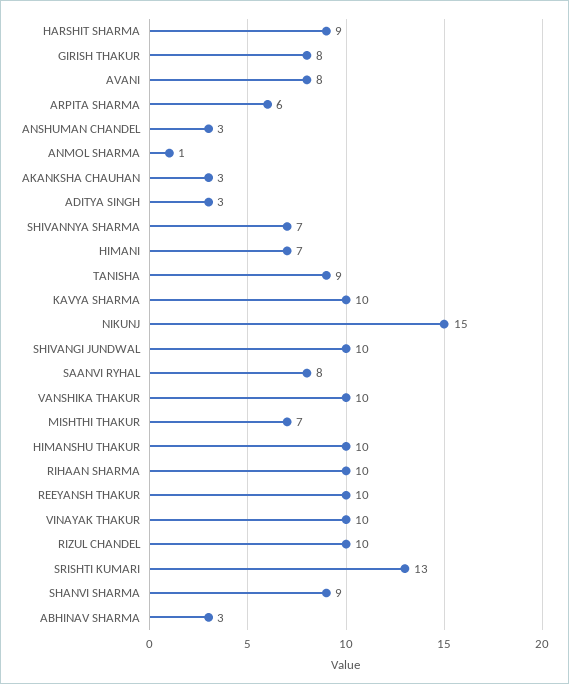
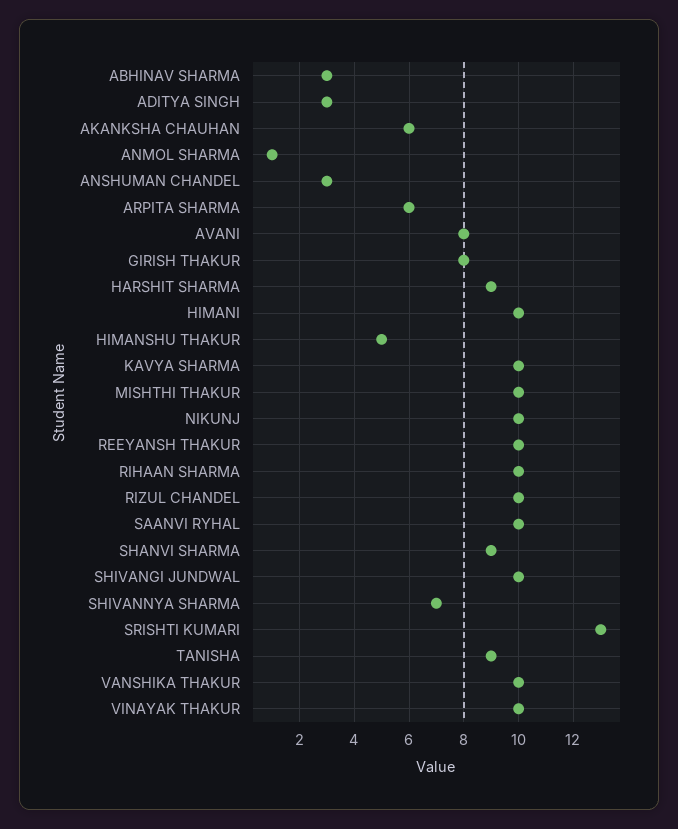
  {
    "HARSHIT SHARMA": 9,
    "GIRISH THAKUR": 8,
    "AVANI": 8,
    "ARPITA SHARMA": 6,
    "ANSHUMAN CHANDEL": 3,
    "ANMOL SHARMA": 1,
-   "AKANKSHA CHAUHAN": 3,
+   "AKANKSHA CHAUHAN": 6,
    "ADITYA SINGH": 3,
    "SHIVANNYA SHARMA": 7,
-   "HIMANI": 7,
+   "HIMANI": 10,
    "TANISHA": 9,
    "KAVYA SHARMA": 10,
-   "NIKUNJ": 15,
+   "NIKUNJ": 10,
    "SHIVANGI JUNDWAL": 10,
-   "SAANVI RYHAL": 8,
+   "SAANVI RYHAL": 10,
    "VANSHIKA THAKUR": 10,
-   "MISHTHI THAKUR": 7,
+   "MISHTHI THAKUR": 10,
-   "HIMANSHU THAKUR": 10,
+   "HIMANSHU THAKUR": 5,
    "RIHAAN SHARMA": 10,
    "REEYANSH THAKUR": 10,
    "VINAYAK THAKUR": 10,
    "RIZUL CHANDEL": 10,
    "SRISHTI KUMARI": 13,
    "SHANVI SHARMA": 9,
    "ABHINAV SHARMA": 3
  }

